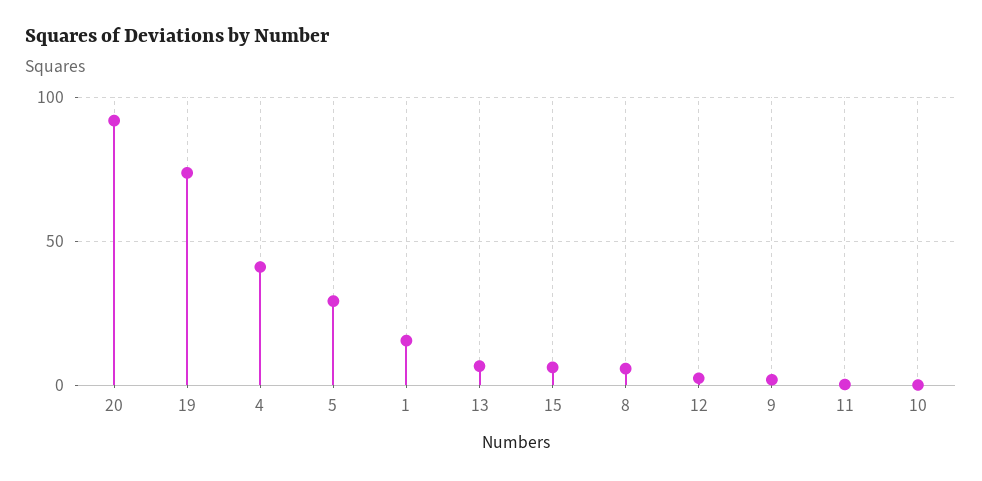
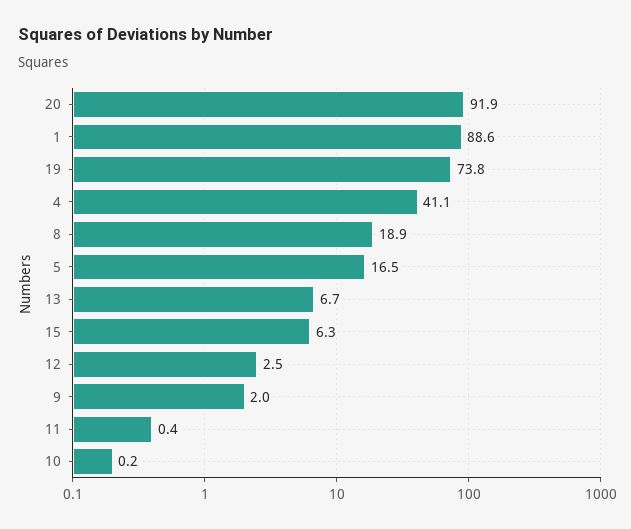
  {
    "20": 91.9,
    "19": 73.8,
    "4": 41.1,
-   "5": 30,
+   "5": 16.5,
-   "1": 15,
+   "1": 88.6,
    "13": 6.7,
    "15": 6.3,
-   "8": 5,
+   "8": 18.9,
    "12": 2.5,
    "9": 2,
    "11": 0.4,
    "10": 0.2
  }

